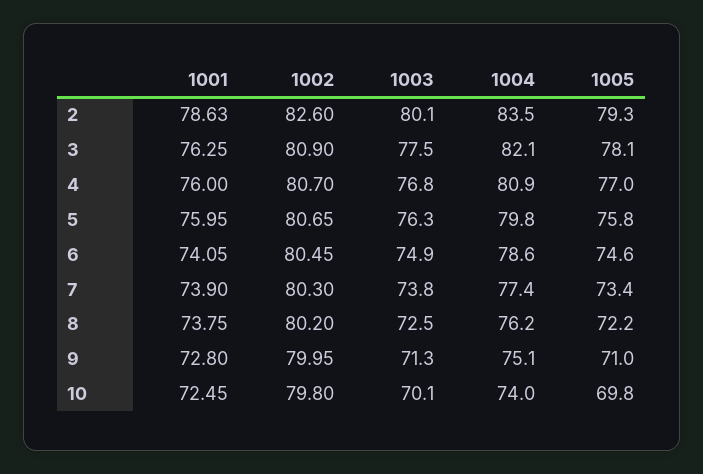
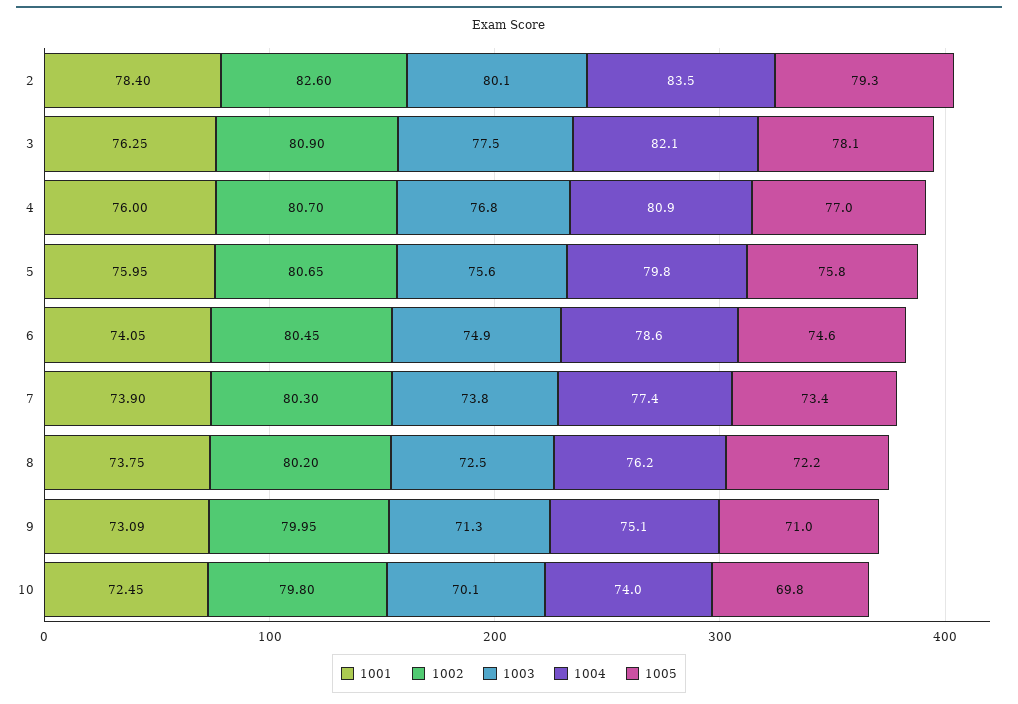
  {
    "1001": {
-     "2": 78.63,
+     "2": 78.4,
      "3": 76.25,
      "4": 76,
      "5": 75.95,
      "6": 74.05,
      "7": 73.9,
      "8": 73.75,
-     "9": 72.8,
+     "9": 73.09,
      "10": 72.45
    },
    "1002": {
      "2": 82.6,
      "3": 80.9,
      "4": 80.7,
      "5": 80.65,
      "6": 80.45,
      "7": 80.3,
      "8": 80.2,
      "9": 79.95,
      "10": 79.8
    },
    "1003": {
      "2": 80.1,
      "3": 77.5,
      "4": 76.8,
-     "5": 76.3,
+     "5": 75.6,
      "6": 74.9,
      "7": 73.8,
      "8": 72.5,
      "9": 71.3,
      "10": 70.1
    },
    "1004": {
      "2": 83.5,
      "3": 82.1,
      "4": 80.9,
      "5": 79.8,
      "6": 78.6,
      "7": 77.4,
      "8": 76.2,
      "9": 75.1,
      "10": 74
    },
    "1005": {
      "2": 79.3,
      "3": 78.1,
      "4": 77,
      "5": 75.8,
      "6": 74.6,
      "7": 73.4,
      "8": 72.2,
      "9": 71,
      "10": 69.8
    }
  }

